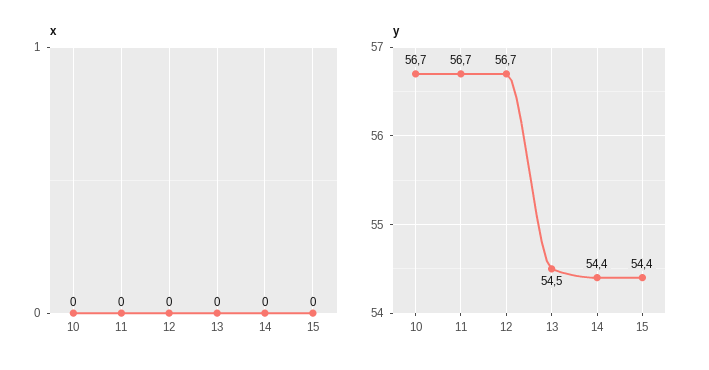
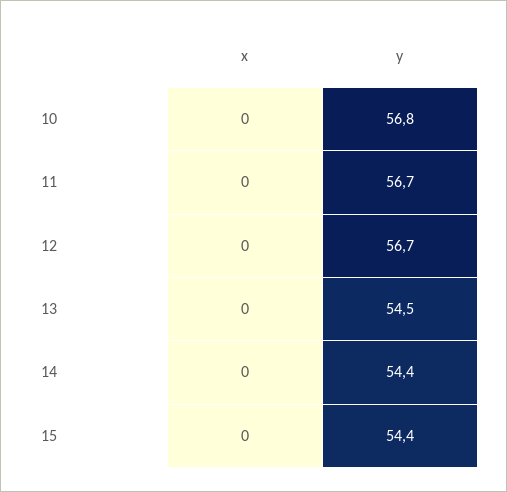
  {
    "x": {
      "10": 0,
      "11": 0,
      "12": 0,
      "13": 0,
      "14": 0,
      "15": 0
    },
    "y": {
-     "10": 56.7,
+     "10": 56.8,
      "11": 56.7,
      "12": 56.7,
      "13": 54.5,
      "14": 54.4,
      "15": 54.4
    }
  }

